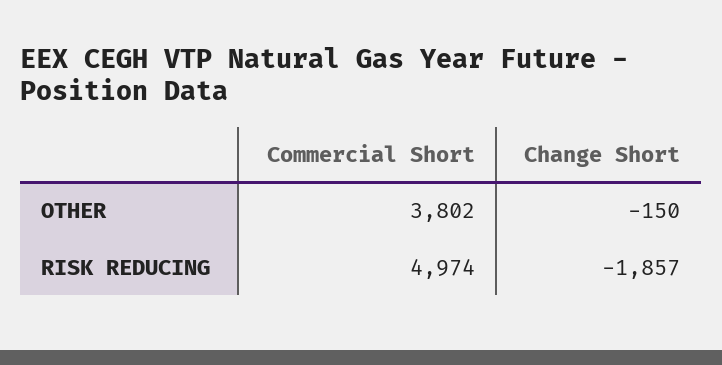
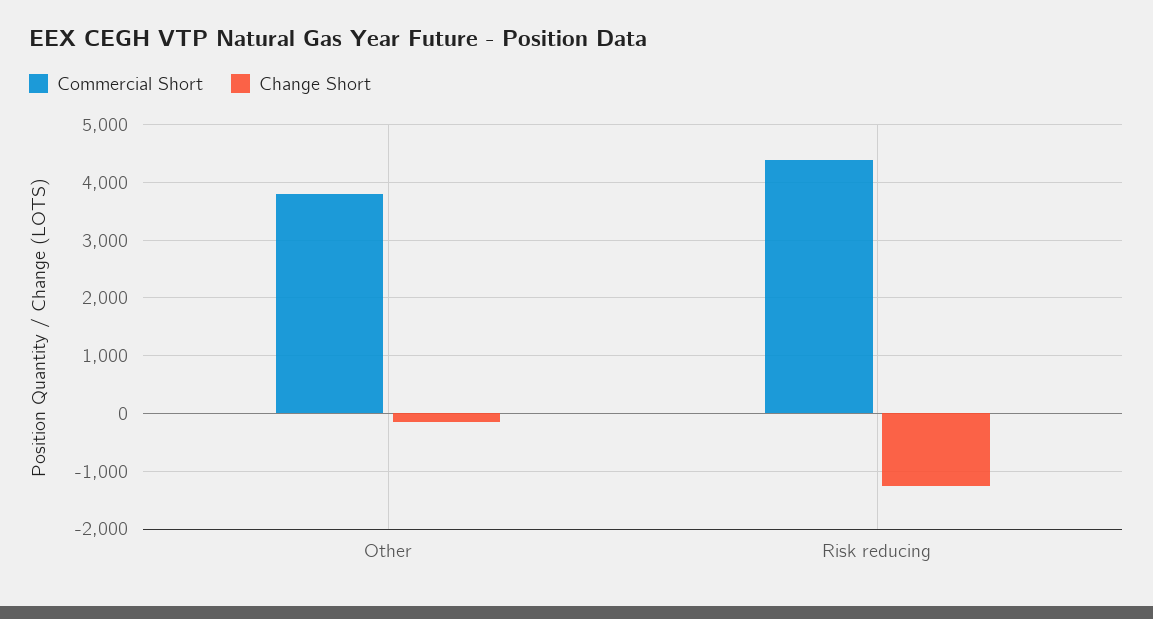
  {
    "Commercial Short": {
      "OTHER": 3802,
-     "RISK REDUCING": 4974
+     "RISK REDUCING": 4400
    },
    "Change Short": {
      "OTHER": -150,
-     "RISK REDUCING": -1857
+     "RISK REDUCING": -1200
    }
  }

